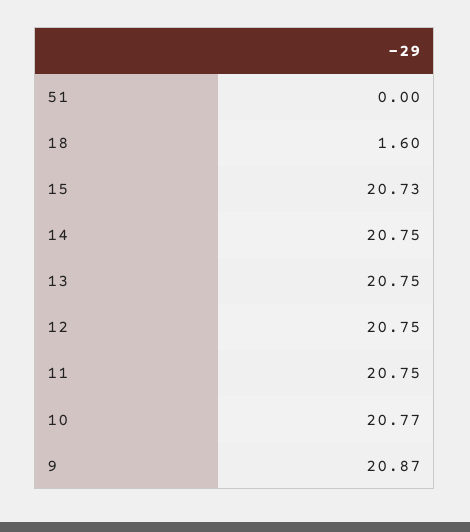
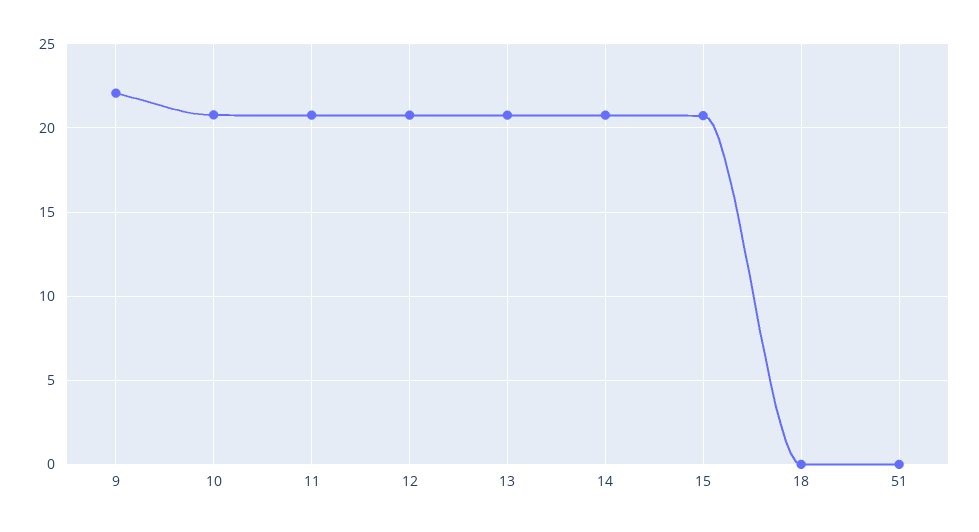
  {
    "51": 0,
-   "18": 1.6,
+   "18": 0,
    "15": 20.73,
    "14": 20.75,
    "13": 20.75,
    "12": 20.75,
    "11": 20.75,
    "10": 20.77,
-   "9": 20.87
+   "9": 22
  }

